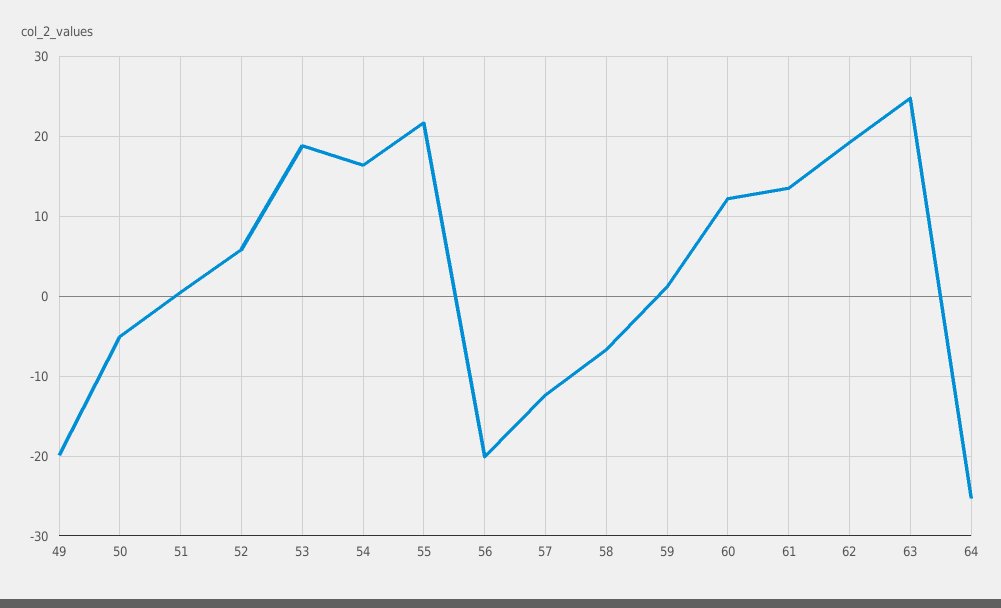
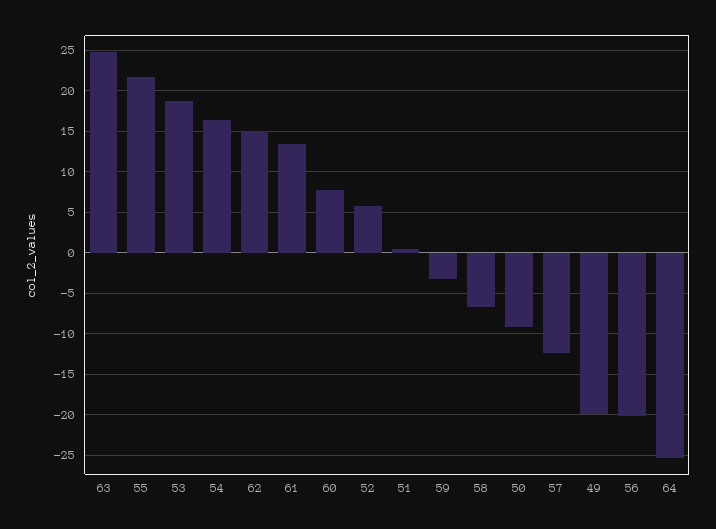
  {
    "49": -20,
-   "50": -5,
+   "50": -9,
    "51": 1,
    "52": 6,
    "53": 19,
    "54": 16,
    "55": 22,
    "56": -20,
    "57": -12,
    "58": -7,
-   "59": 1,
+   "59": -3,
-   "60": 12,
+   "60": 8,
    "61": 14,
-   "62": 19,
+   "62": 15,
    "63": 25,
    "64": -25
  }

